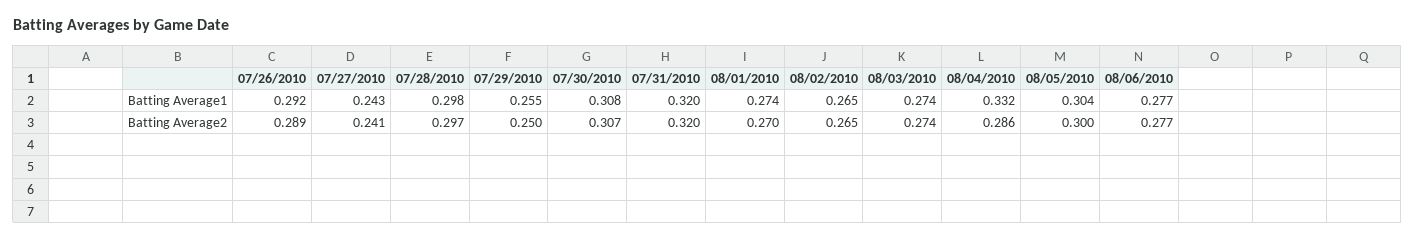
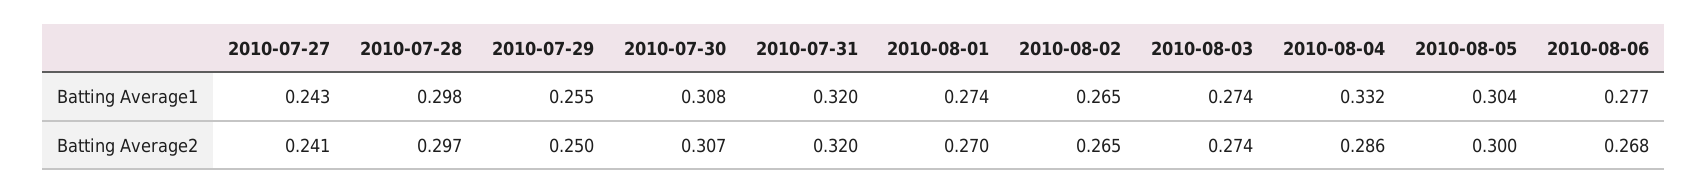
  {
-   "07/26/2010": {
-     "Batting Average1": 0.292,
-     "Batting Average2": 0.289
-   },
    "07/27/2010": {
      "Batting Average1": 0.243,
      "Batting Average2": 0.241
    },
    "07/28/2010": {
      "Batting Average1": 0.298,
      "Batting Average2": 0.297
    },
    "07/29/2010": {
      "Batting Average1": 0.255,
      "Batting Average2": 0.25
    },
    "07/30/2010": {
      "Batting Average1": 0.308,
      "Batting Average2": 0.307
    },
    "07/31/2010": {
      "Batting Average1": 0.32,
      "Batting Average2": 0.32
    },
    "08/01/2010": {
      "Batting Average1": 0.274,
      "Batting Average2": 0.27
    },
    "08/02/2010": {
      "Batting Average1": 0.265,
      "Batting Average2": 0.265
    },
    "08/03/2010": {
      "Batting Average1": 0.274,
      "Batting Average2": 0.274
    },
    "08/04/2010": {
      "Batting Average1": 0.332,
      "Batting Average2": 0.286
    },
    "08/05/2010": {
      "Batting Average1": 0.304,
      "Batting Average2": 0.3
    },
    "08/06/2010": {
      "Batting Average1": 0.277,
-     "Batting Average2": 0.277
+     "Batting Average2": 0.268
    }
  }

